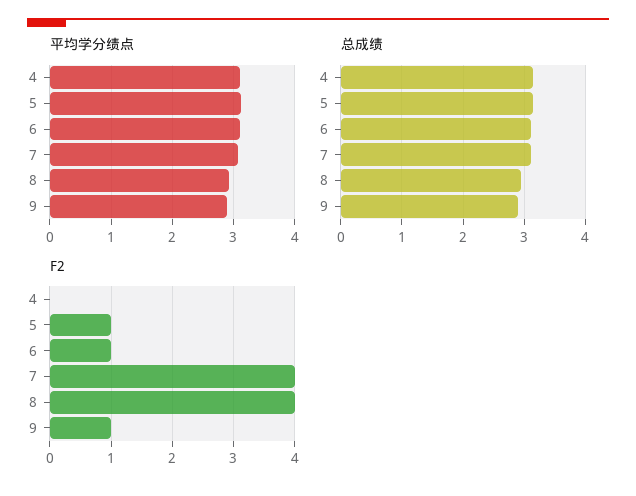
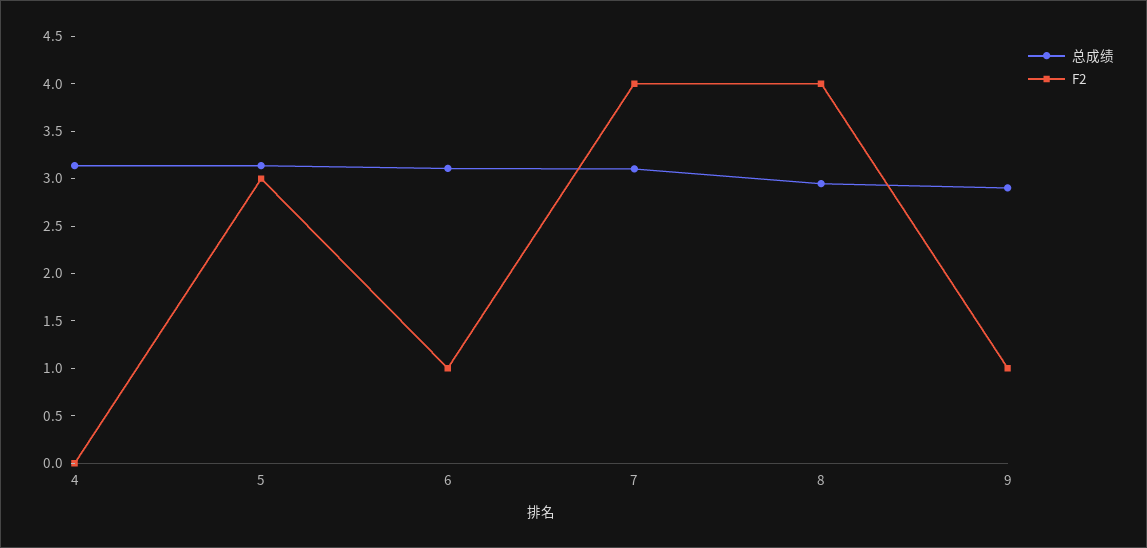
  {
-   "平均学分绩点": {
-     "4": 3.1,
-     "5": 3.1,
-     "6": 3.1,
-     "7": 3.1,
-     "8": 2.9,
-     "9": 2.9
-   },
    "总成绩": {
      "4": 3.1,
      "5": 3.1,
      "6": 3.1,
      "7": 3.1,
      "8": 2.9,
      "9": 2.9
    },
    "F2": {
      "4": 0,
-     "5": 1,
+     "5": 3,
      "6": 1,
      "7": 4,
      "8": 4,
      "9": 1
    }
  }

